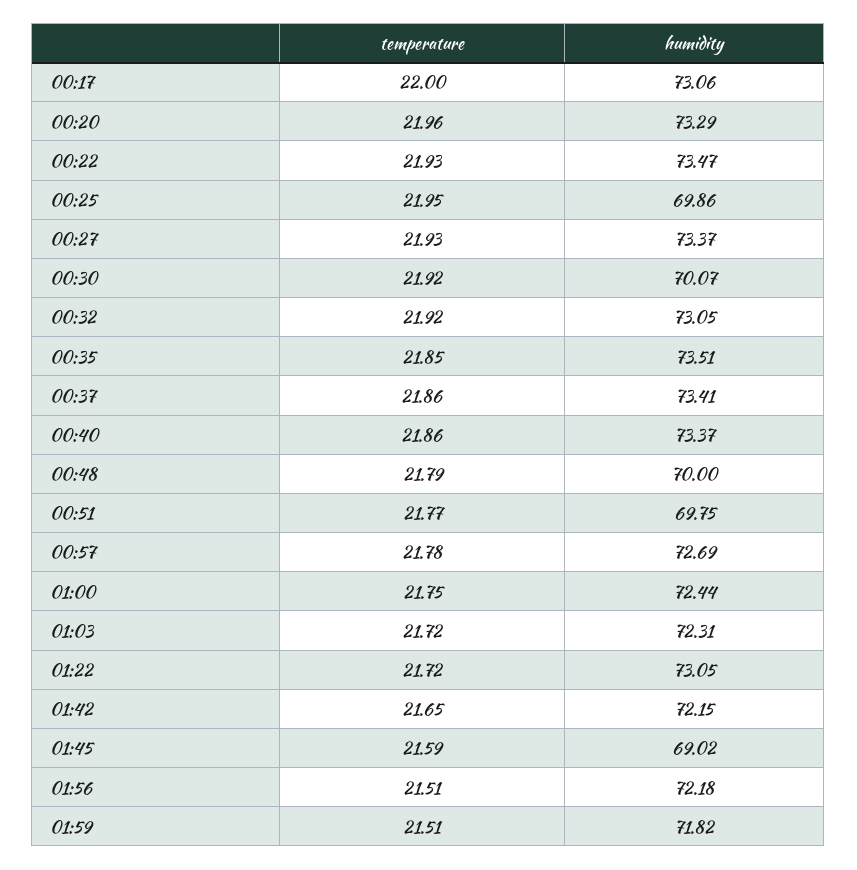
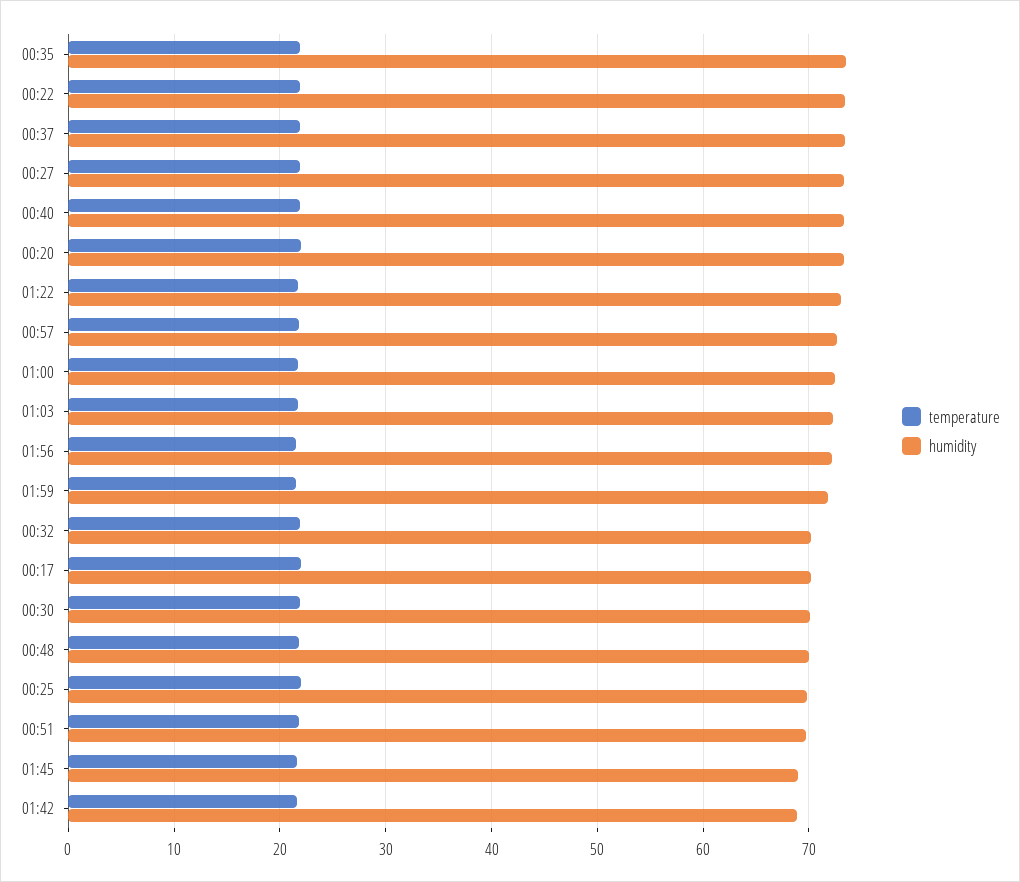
  {
    "temperature": {
      "00:17": 22,
      "00:20": 21.96,
      "00:22": 21.93,
      "00:25": 21.95,
      "00:27": 21.93,
      "00:30": 21.92,
      "00:32": 21.92,
      "00:35": 21.85,
      "00:37": 21.86,
      "00:40": 21.86,
      "00:48": 21.79,
      "00:51": 21.77,
      "00:57": 21.78,
      "01:00": 21.75,
      "01:03": 21.72,
      "01:22": 21.72,
      "01:42": 21.65,
      "01:45": 21.59,
      "01:56": 21.51,
      "01:59": 21.51
    },
    "humidity": {
-     "00:17": 73.06,
+     "00:17": 70,
      "00:20": 73.29,
      "00:22": 73.47,
      "00:25": 69.86,
      "00:27": 73.37,
      "00:30": 70.07,
-     "00:32": 73.05,
+     "00:32": 70,
      "00:35": 73.51,
      "00:37": 73.41,
      "00:40": 73.37,
      "00:48": 70,
      "00:51": 69.75,
      "00:57": 72.69,
      "01:00": 72.44,
      "01:03": 72.31,
      "01:22": 73.05,
-     "01:42": 72.15,
+     "01:42": 69,
      "01:45": 69.02,
      "01:56": 72.18,
      "01:59": 71.82
    }
  }

